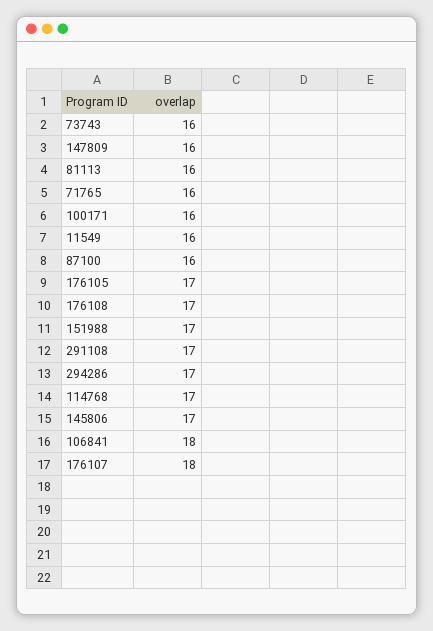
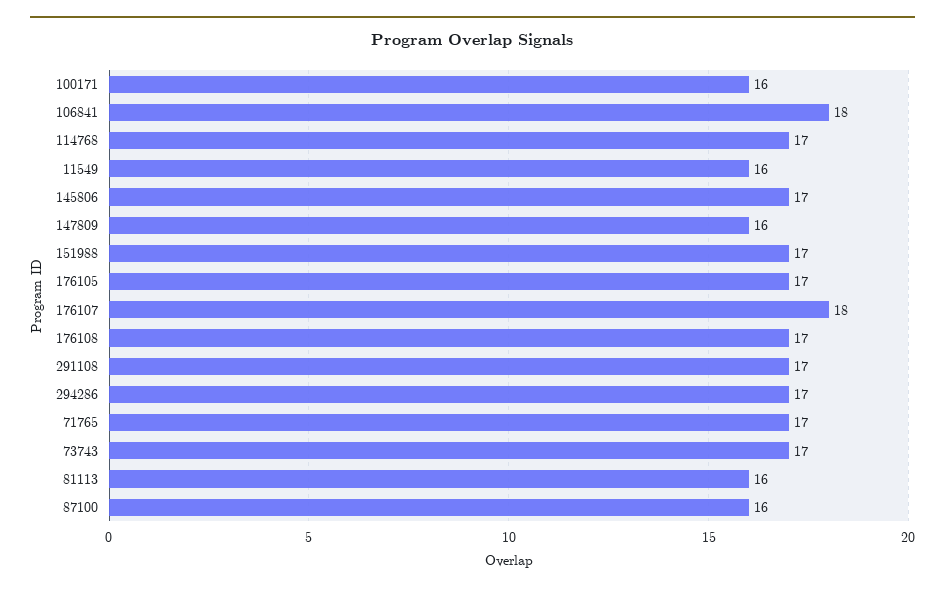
  {
-   "73743": 16,
+   "73743": 17,
    "147809": 16,
    "81113": 16,
-   "71765": 16,
+   "71765": 17,
    "100171": 16,
    "11549": 16,
    "87100": 16,
    "176105": 17,
    "176108": 17,
    "151988": 17,
    "291108": 17,
    "294286": 17,
    "114768": 17,
    "145806": 17,
    "106841": 18,
    "176107": 18
  }

